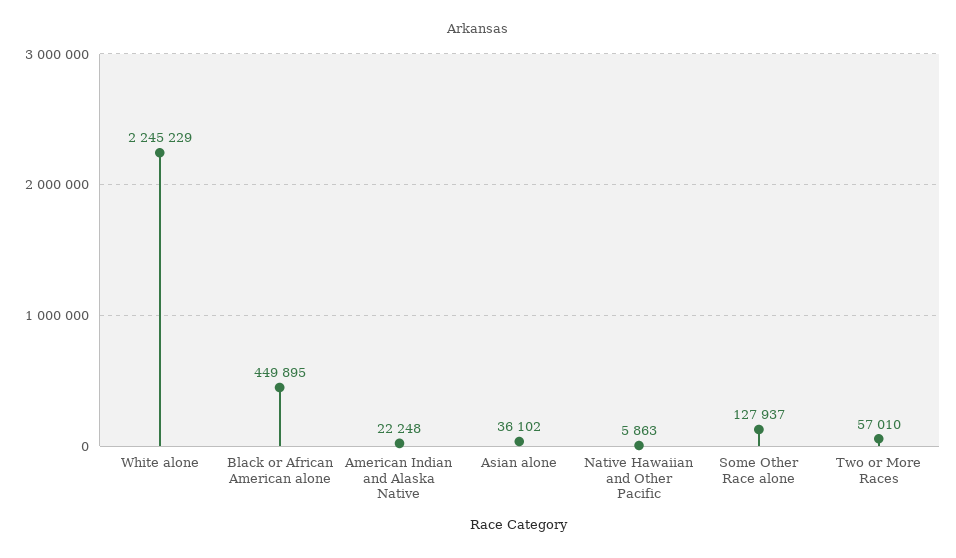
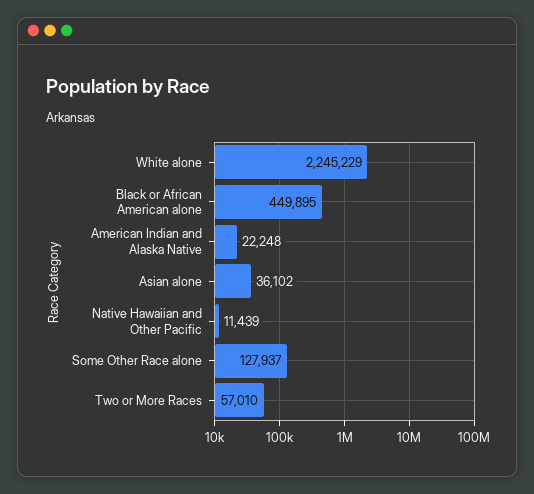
  {
    "White alone": 2245229,
    "Black or African American alone": 449895,
    "American Indian and Alaska Native": 22248,
    "Asian alone": 36102,
-   "Native Hawaiian and Other Pacific": 5863,
+   "Native Hawaiian and Other Pacific": 11439,
    "Some Other Race alone": 127937,
    "Two or More Races": 57010
  }

